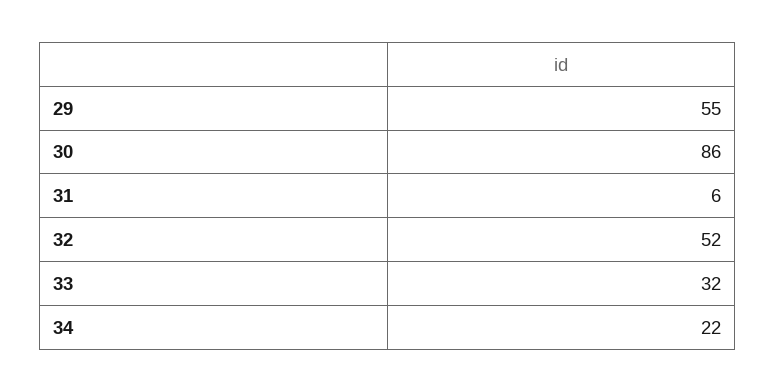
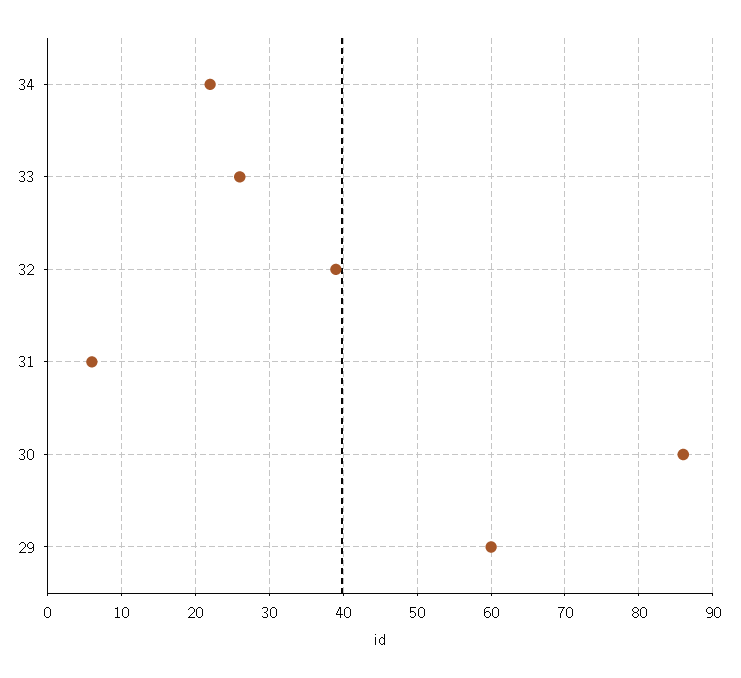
  {
-   "29": 55,
+   "29": 60,
    "30": 86,
    "31": 6,
-   "32": 52,
+   "32": 39,
-   "33": 32,
+   "33": 26,
    "34": 22
  }

